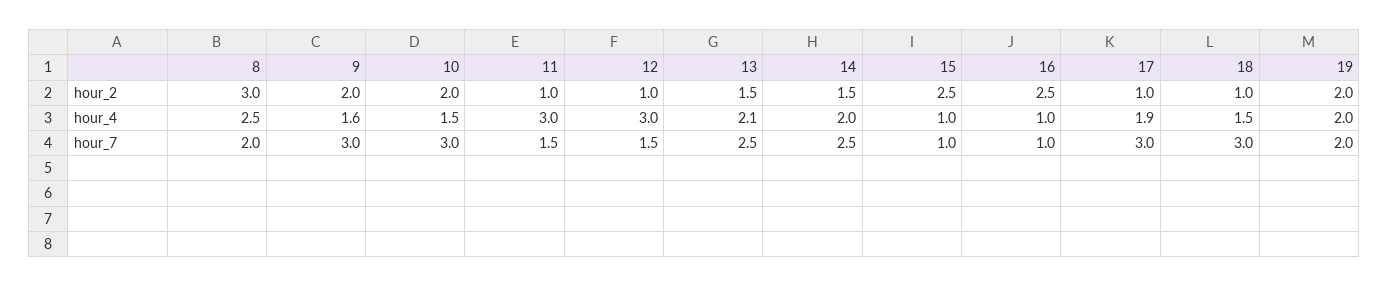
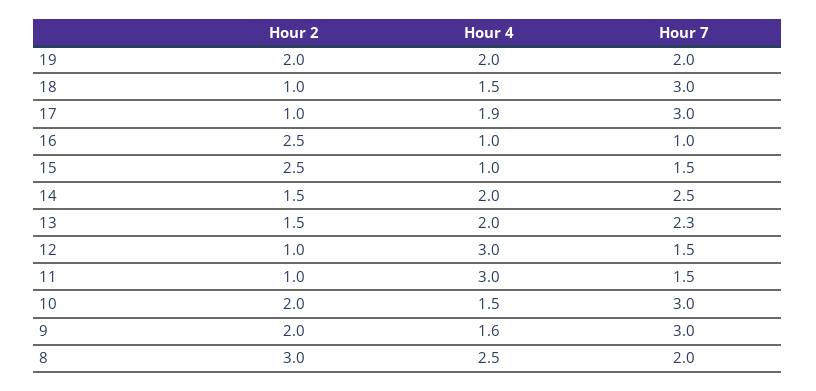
  {
    "8": {
      "hour_2": 3,
      "hour_4": 2.5,
      "hour_7": 2
    },
    "9": {
      "hour_2": 2,
      "hour_4": 1.6,
      "hour_7": 3
    },
    "10": {
      "hour_2": 2,
      "hour_4": 1.5,
      "hour_7": 3
    },
    "11": {
      "hour_2": 1,
      "hour_4": 3,
      "hour_7": 1.5
    },
    "12": {
      "hour_2": 1,
      "hour_4": 3,
      "hour_7": 1.5
    },
    "13": {
      "hour_2": 1.5,
-     "hour_4": 2.1,
+     "hour_4": 2,
-     "hour_7": 2.5
+     "hour_7": 2.3
    },
    "14": {
      "hour_2": 1.5,
      "hour_4": 2,
      "hour_7": 2.5
    },
    "15": {
      "hour_2": 2.5,
      "hour_4": 1,
-     "hour_7": 1
+     "hour_7": 1.5
    },
    "16": {
      "hour_2": 2.5,
      "hour_4": 1,
      "hour_7": 1
    },
    "17": {
      "hour_2": 1,
      "hour_4": 1.9,
      "hour_7": 3
    },
    "18": {
      "hour_2": 1,
      "hour_4": 1.5,
      "hour_7": 3
    },
    "19": {
      "hour_2": 2,
      "hour_4": 2,
      "hour_7": 2
    }
  }

